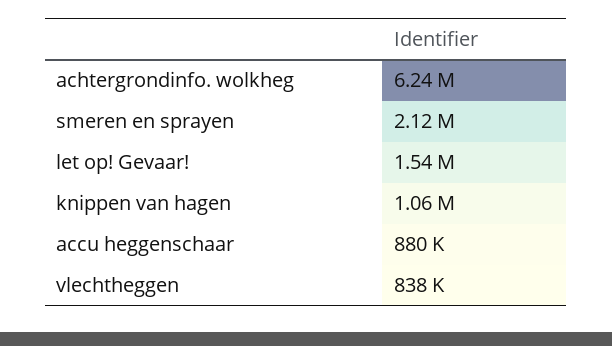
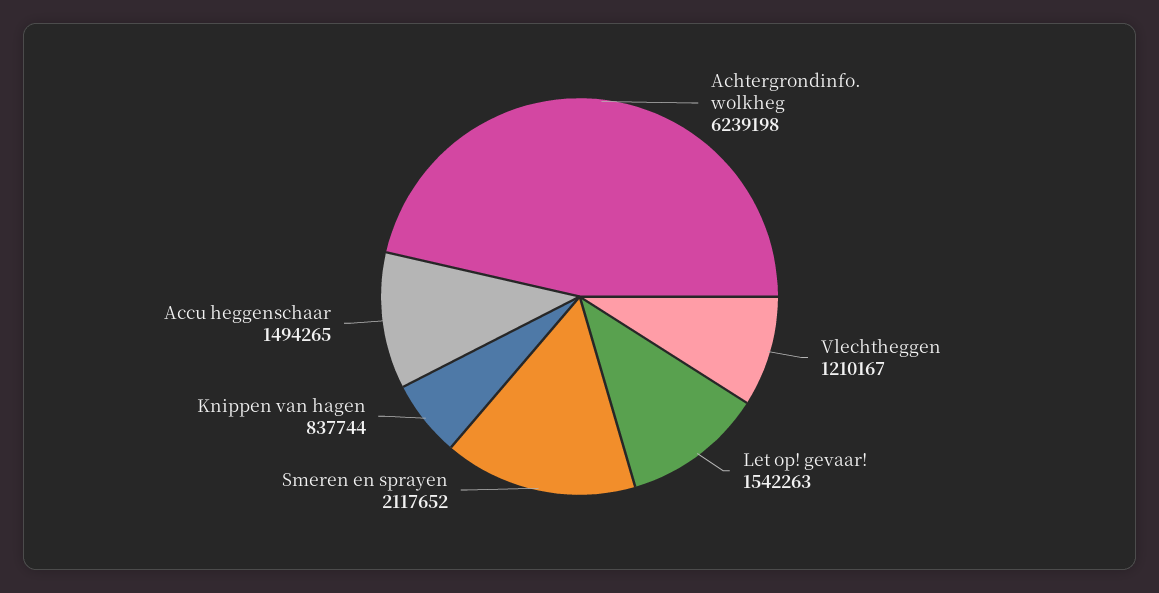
  {
    "achtergrondinfo. wolkheg": 6239198,
    "smeren en sprayen": 2117652,
    "let op! Gevaar!": 1542263,
-   "knippen van hagen": 1060000,
+   "knippen van hagen": 837744,
-   "accu heggenschaar": 880000,
+   "accu heggenschaar": 1494265,
-   "vlechtheggen": 838000
+   "vlechtheggen": 1210167
  }

